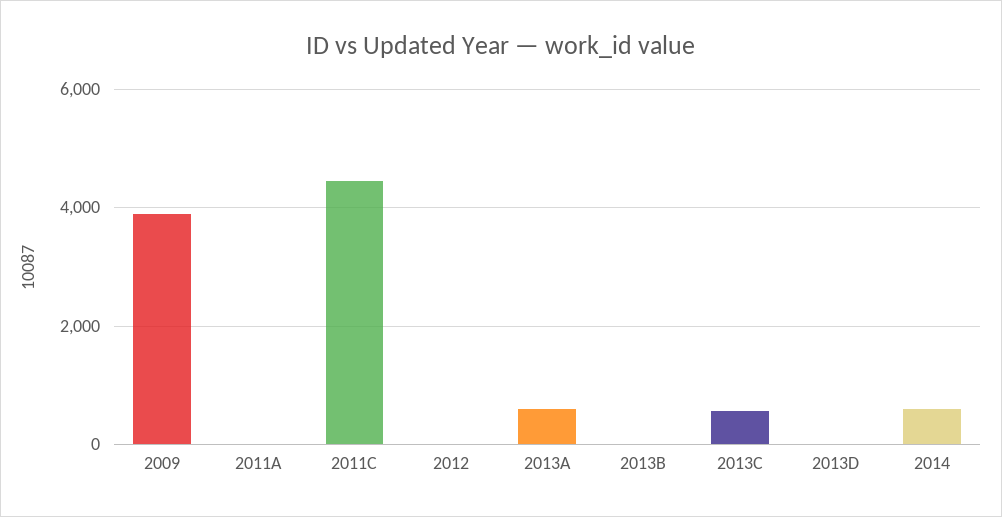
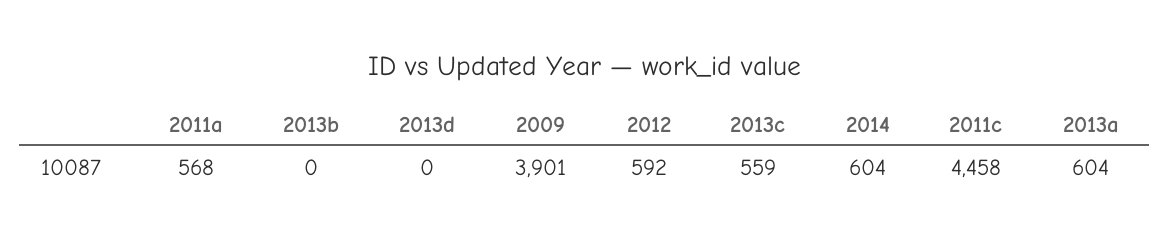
  {
    "2009": 3901,
-   "2011A": 0,
+   "2011A": 568,
    "2011C": 4458,
-   "2012": 0,
+   "2012": 592,
    "2013A": 604,
    "2013B": 0,
    "2013C": 559,
    "2013D": 0,
    "2014": 604
  }

